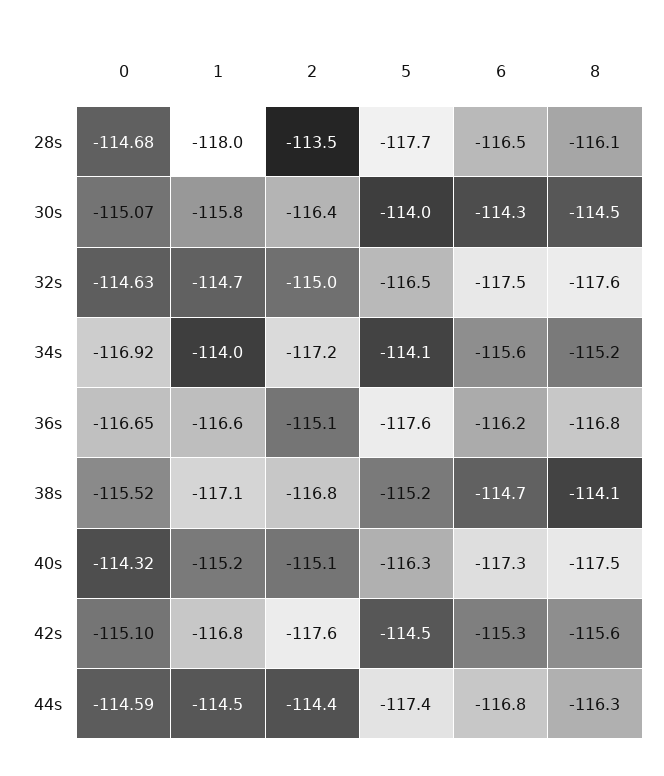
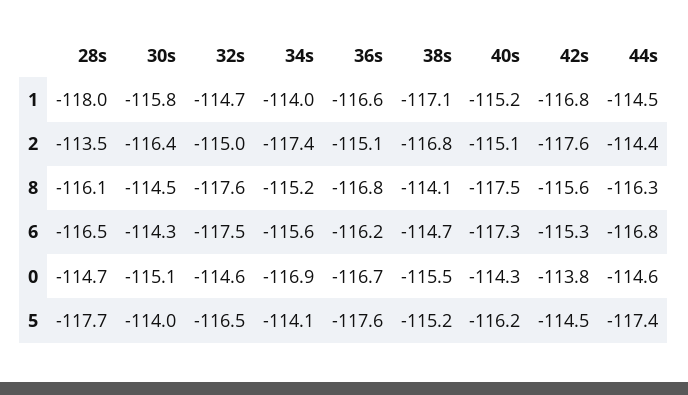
  {
    "0": {
      "28s": -114.68,
      "30s": -115.07,
      "32s": -114.63,
      "34s": -116.92,
      "36s": -116.65,
      "38s": -115.52,
      "40s": -114.32,
-     "42s": -115.1,
+     "42s": -113.8,
      "44s": -114.59
    },
    "1": {
      "28s": -118,
      "30s": -115.8,
      "32s": -114.7,
      "34s": -114,
      "36s": -116.6,
      "38s": -117.1,
      "40s": -115.2,
      "42s": -116.8,
      "44s": -114.5
    },
    "2": {
      "28s": -113.5,
      "30s": -116.4,
      "32s": -115,
-     "34s": -117.2,
+     "34s": -117.4,
      "36s": -115.1,
      "38s": -116.8,
      "40s": -115.1,
      "42s": -117.6,
      "44s": -114.4
    },
    "5": {
      "28s": -117.7,
      "30s": -114,
      "32s": -116.5,
      "34s": -114.1,
      "36s": -117.6,
      "38s": -115.2,
-     "40s": -116.3,
+     "40s": -116.2,
      "42s": -114.5,
      "44s": -117.4
    },
    "6": {
      "28s": -116.5,
      "30s": -114.3,
      "32s": -117.5,
      "34s": -115.6,
      "36s": -116.2,
      "38s": -114.7,
      "40s": -117.3,
      "42s": -115.3,
      "44s": -116.8
    },
    "8": {
      "28s": -116.1,
      "30s": -114.5,
      "32s": -117.6,
      "34s": -115.2,
      "36s": -116.8,
      "38s": -114.1,
      "40s": -117.5,
      "42s": -115.6,
      "44s": -116.3
    }
  }

